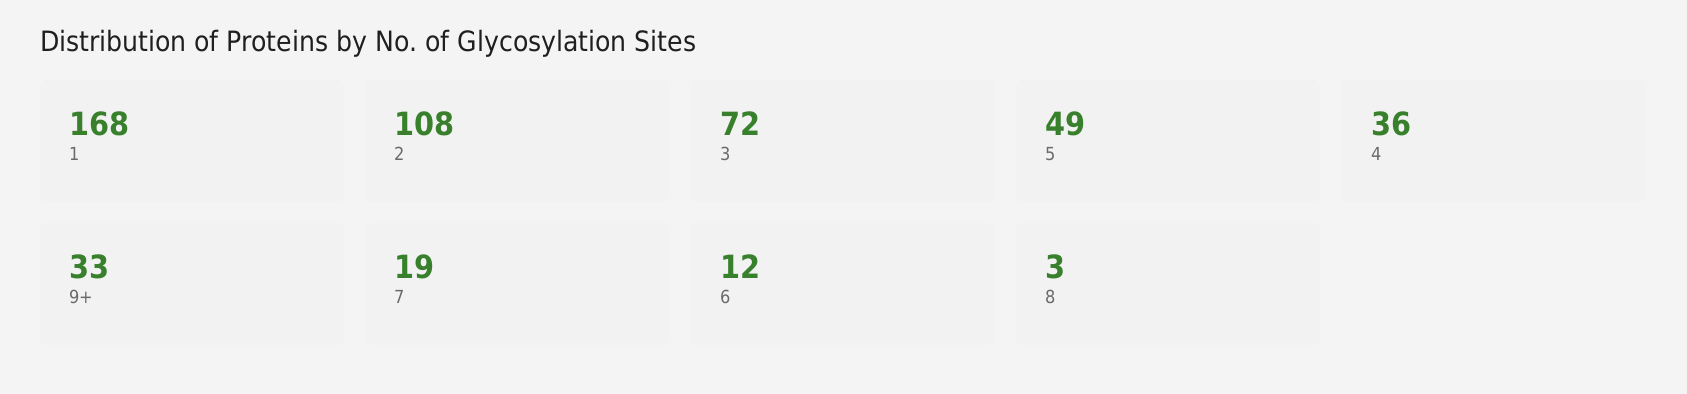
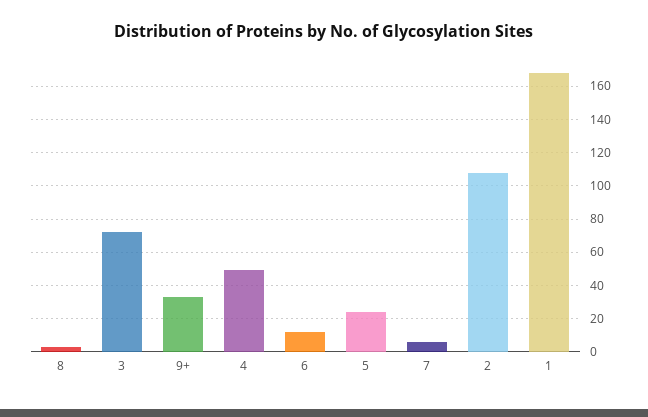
  {
    "1": 168,
    "2": 108,
    "3": 72,
-   "5": 49,
+   "5": 25,
-   "4": 36,
+   "4": 50,
    "9+": 33,
-   "7": 19,
+   "7": 5,
    "6": 12,
    "8": 3
  }

